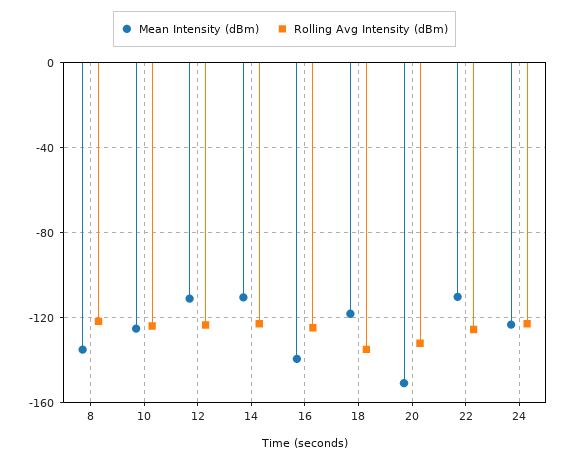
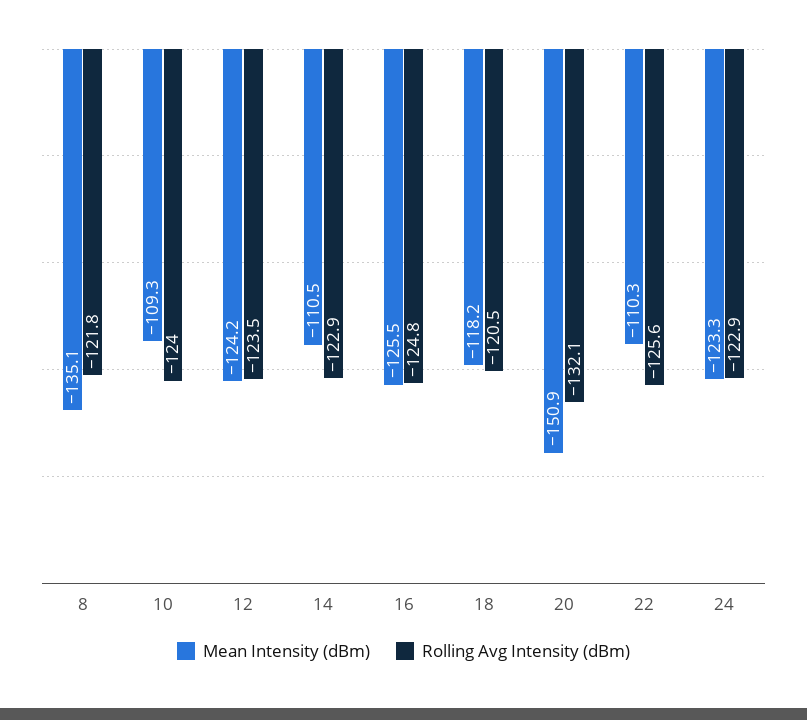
  {
    "Mean Intensity (dBm)": {
      "8": -135.1,
-     "10": -125,
+     "10": -109.3,
-     "12": -110,
+     "12": -124.2,
      "14": -110.5,
-     "16": -140,
+     "16": -125.5,
      "18": -118.2,
      "20": -150.9,
      "22": -110.3,
      "24": -123.3
    },
    "Rolling Avg Intensity (dBm)": {
      "8": -121.8,
      "10": -124,
      "12": -123.5,
      "14": -122.9,
      "16": -124.8,
-     "18": -135,
+     "18": -120.5,
      "20": -132.1,
      "22": -125.6,
      "24": -122.9
    }
  }

